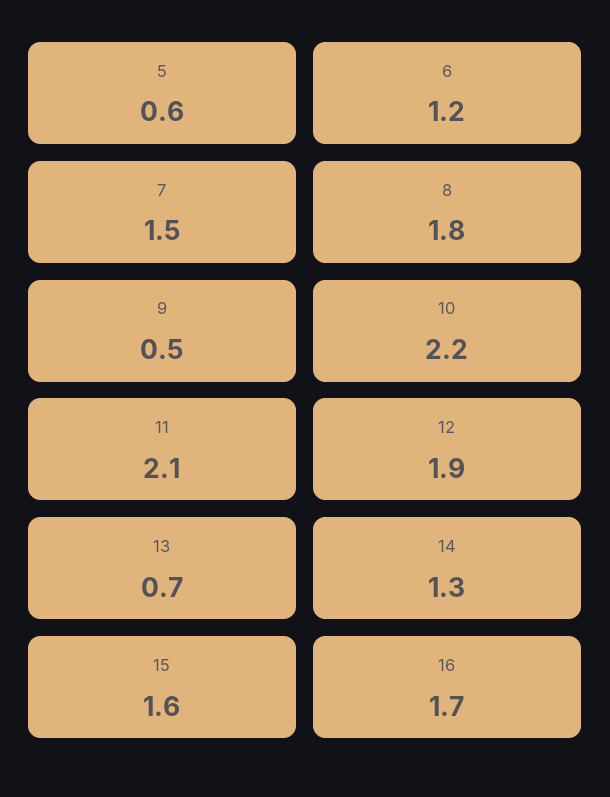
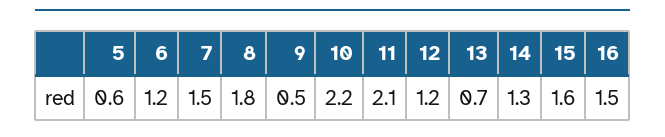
  {
    "5": 0.6,
    "6": 1.2,
    "7": 1.5,
    "8": 1.8,
    "9": 0.5,
    "10": 2.2,
    "11": 2.1,
-   "12": 1.9,
+   "12": 1.2,
    "13": 0.7,
    "14": 1.3,
    "15": 1.6,
-   "16": 1.7
+   "16": 1.5
  }

